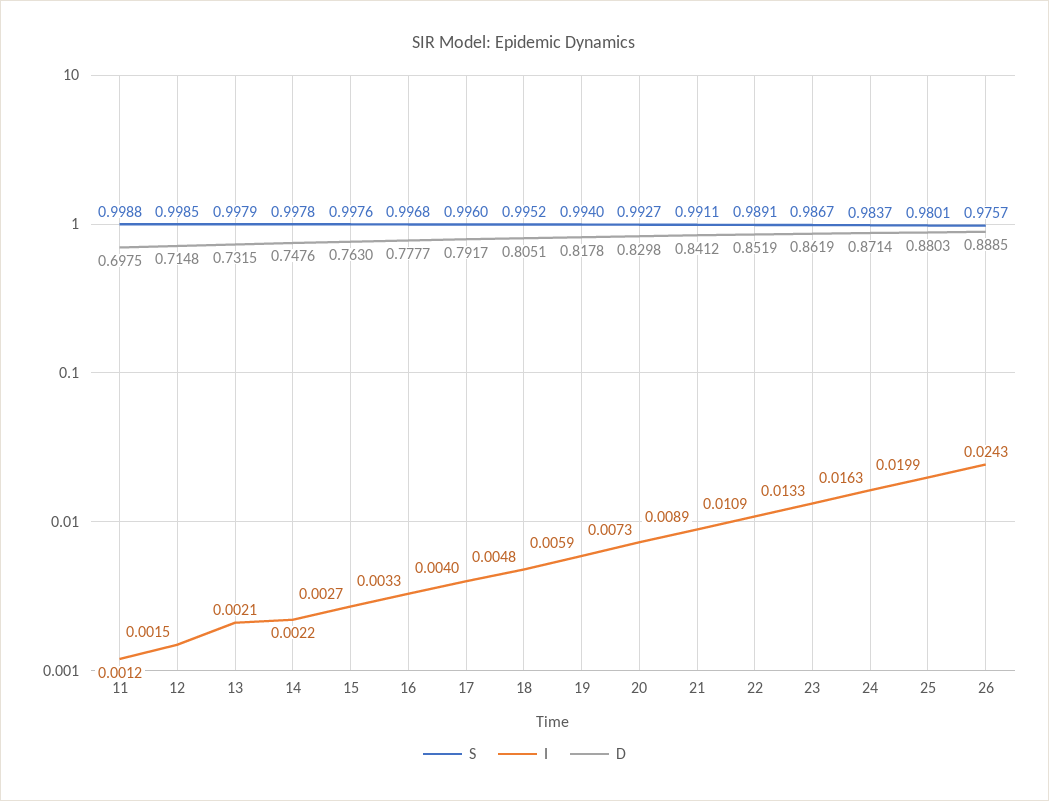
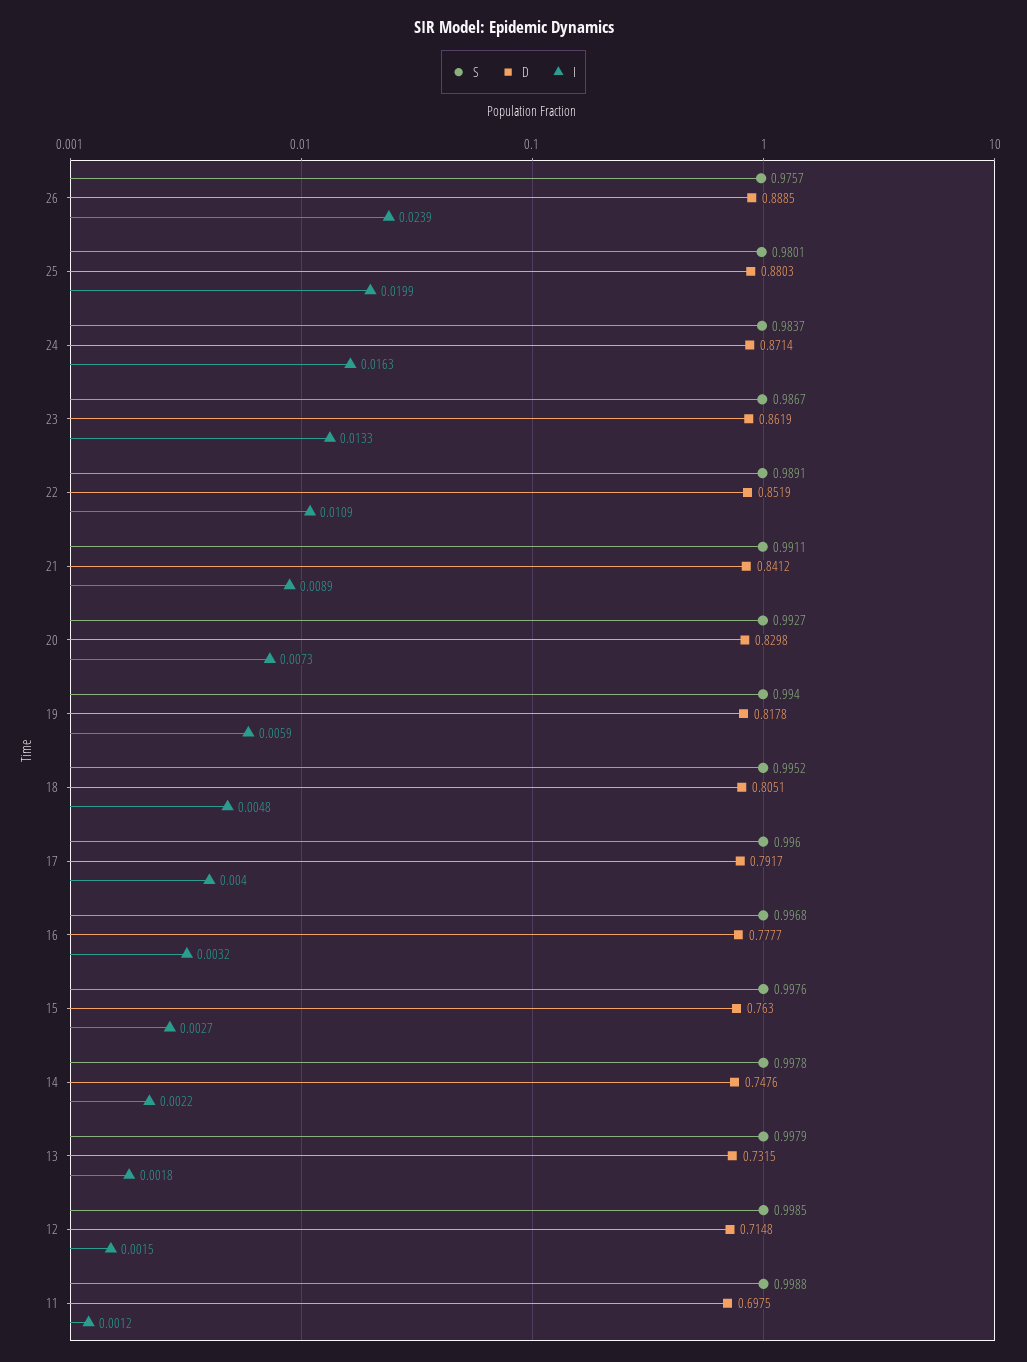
  {
    "S": {
      "11": 0.9988,
      "12": 0.9985,
      "13": 0.9979,
      "14": 0.9978,
      "15": 0.9976,
      "16": 0.9968,
      "17": 0.996,
      "18": 0.9952,
      "19": 0.994,
      "20": 0.9927,
      "21": 0.9911,
      "22": 0.9891,
      "23": 0.9867,
      "24": 0.9837,
      "25": 0.9801,
      "26": 0.9757
    },
    "I": {
      "11": 0.0012,
      "12": 0.0015,
-     "13": 0.0021,
+     "13": 0.0018,
      "14": 0.0022,
      "15": 0.0027,
-     "16": 0.0033,
+     "16": 0.0032,
      "17": 0.004,
      "18": 0.0048,
      "19": 0.0059,
      "20": 0.0073,
      "21": 0.0089,
      "22": 0.0109,
      "23": 0.0133,
      "24": 0.0163,
      "25": 0.0199,
-     "26": 0.0243
+     "26": 0.0239
    },
    "D": {
      "11": 0.6975,
      "12": 0.7148,
      "13": 0.7315,
      "14": 0.7476,
      "15": 0.763,
      "16": 0.7777,
      "17": 0.7917,
      "18": 0.8051,
      "19": 0.8178,
      "20": 0.8298,
      "21": 0.8412,
      "22": 0.8519,
      "23": 0.8619,
      "24": 0.8714,
      "25": 0.8803,
      "26": 0.8885
    }
  }

